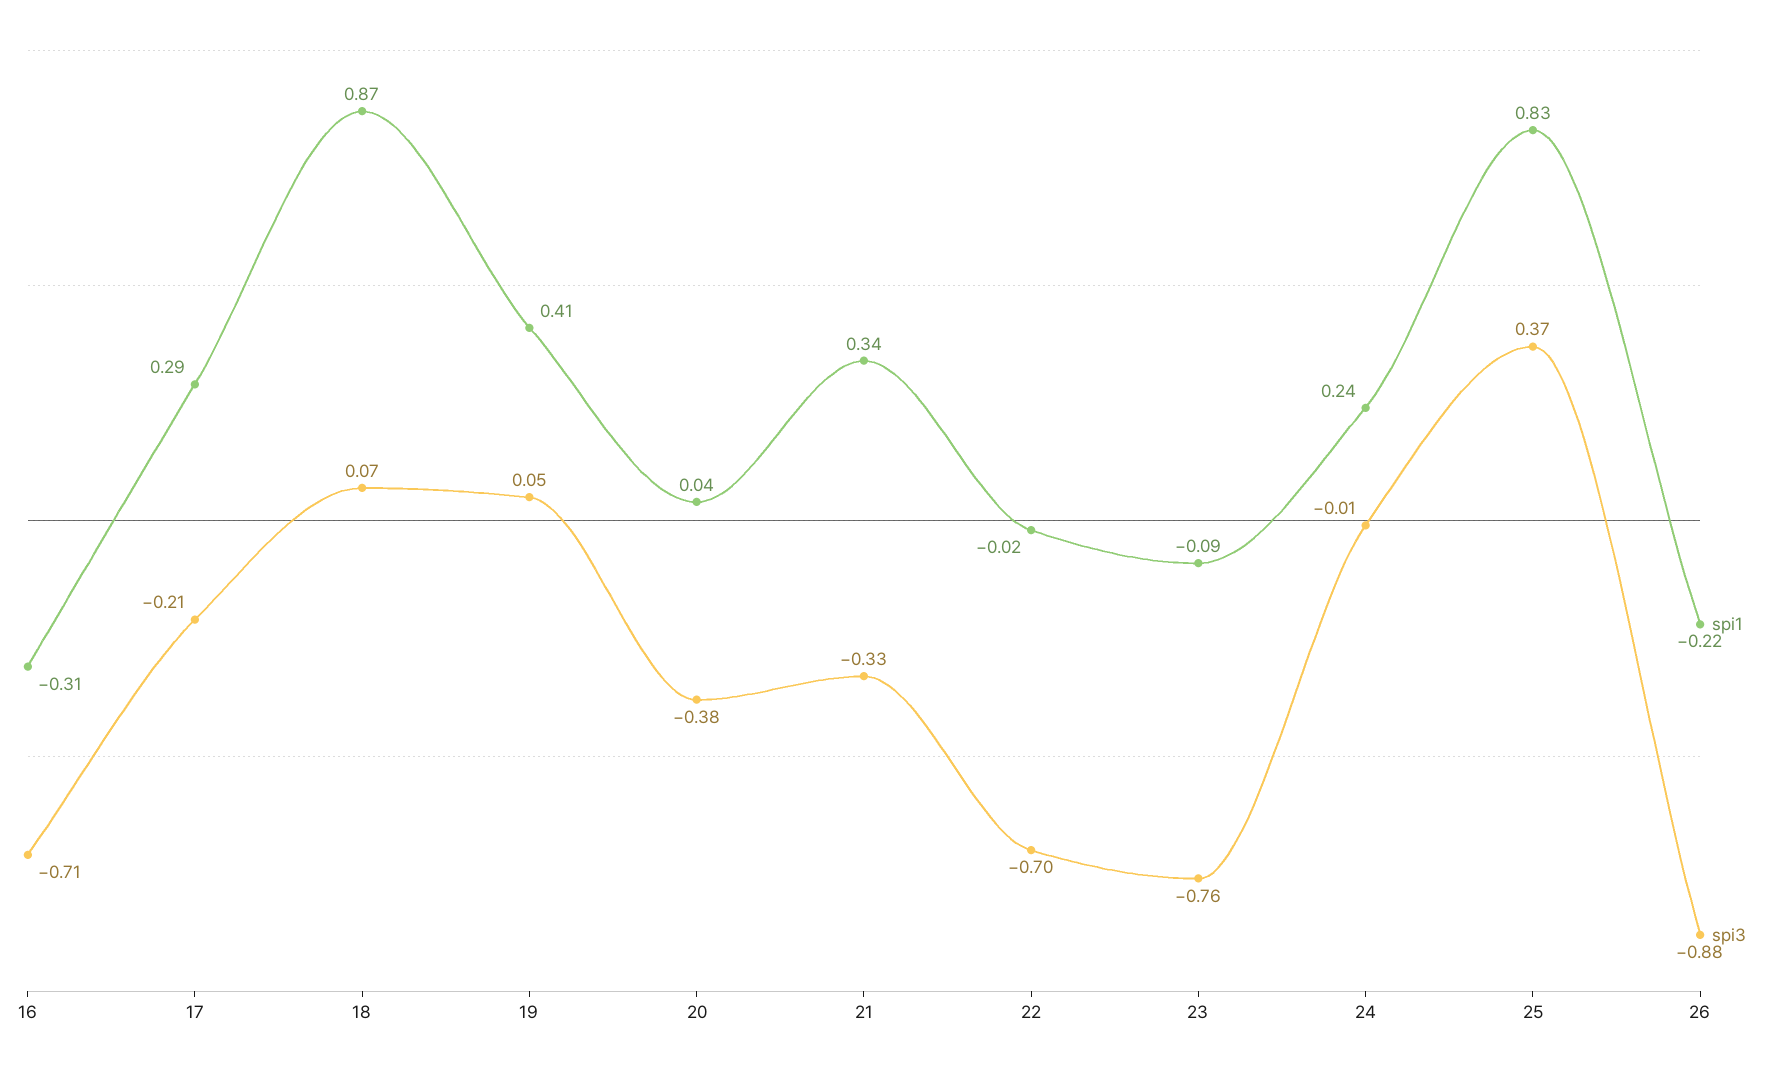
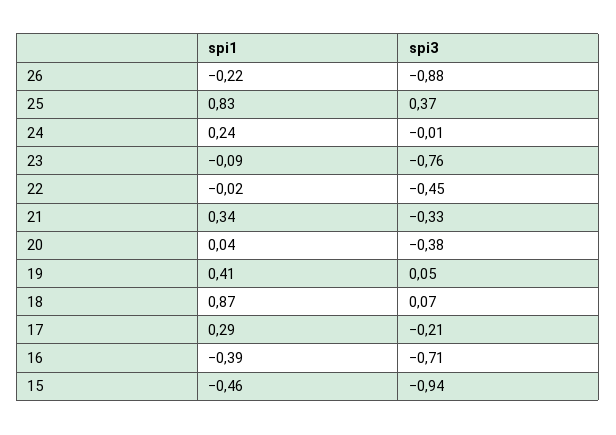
  {
    "spi1": {
-     "16": -0.31,
+     "16": -0.39,
      "17": 0.29,
      "18": 0.87,
      "19": 0.41,
      "20": 0.04,
      "21": 0.34,
      "22": -0.02,
      "23": -0.09,
      "24": 0.24,
      "25": 0.83,
-     "26": -0.22
+     "26": -0.22,
+     "15": -0.46
    },
    "spi3": {
      "16": -0.71,
      "17": -0.21,
      "18": 0.07,
      "19": 0.05,
      "20": -0.38,
      "21": -0.33,
-     "22": -0.7,
+     "22": -0.45,
      "23": -0.76,
      "24": -0.01,
      "25": 0.37,
-     "26": -0.88
+     "26": -0.88,
+     "15": -0.94
    }
  }

